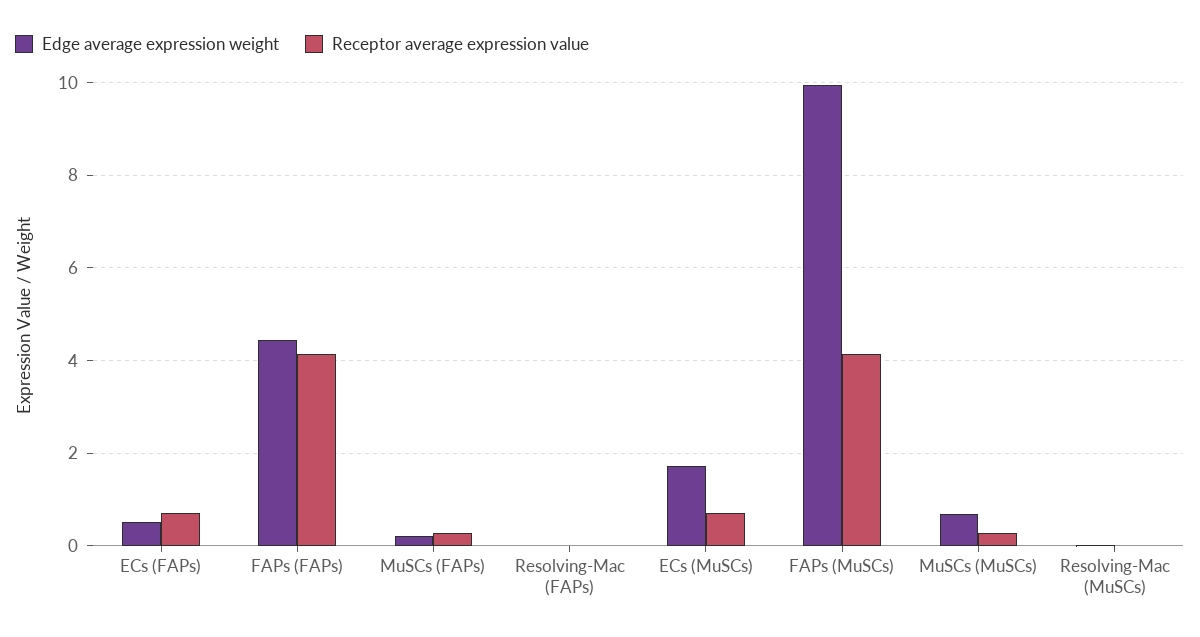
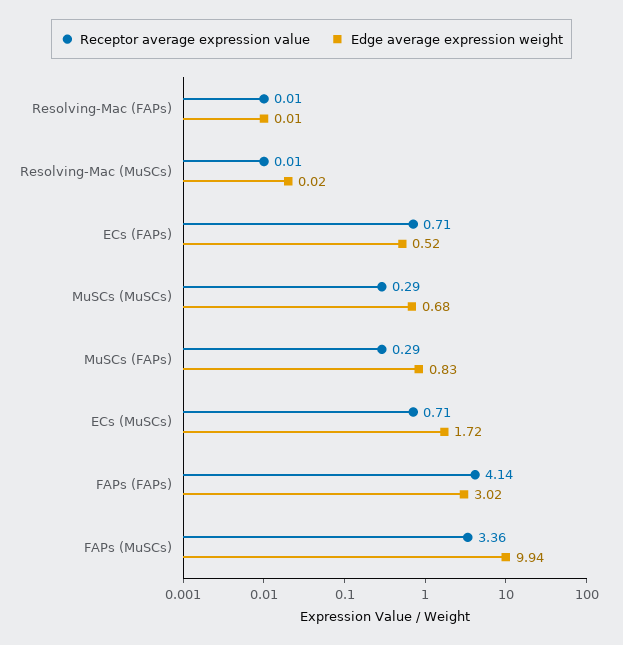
  {
    "Edge average expression weight": {
      "ECs (FAPs)": 0.52,
-     "FAPs (FAPs)": 4.4,
+     "FAPs (FAPs)": 3.02,
-     "MuSCs (FAPs)": 0.2,
+     "MuSCs (FAPs)": 0.83,
      "Resolving-Mac (FAPs)": 0.01,
      "ECs (MuSCs)": 1.72,
      "FAPs (MuSCs)": 9.94,
      "MuSCs (MuSCs)": 0.68,
      "Resolving-Mac (MuSCs)": 0.02
    },
    "Receptor average expression value": {
      "ECs (FAPs)": 0.71,
      "FAPs (FAPs)": 4.14,
      "MuSCs (FAPs)": 0.29,
      "Resolving-Mac (FAPs)": 0.01,
      "ECs (MuSCs)": 0.71,
-     "FAPs (MuSCs)": 4.2,
+     "FAPs (MuSCs)": 3.36,
      "MuSCs (MuSCs)": 0.29,
      "Resolving-Mac (MuSCs)": 0.01
    }
  }

